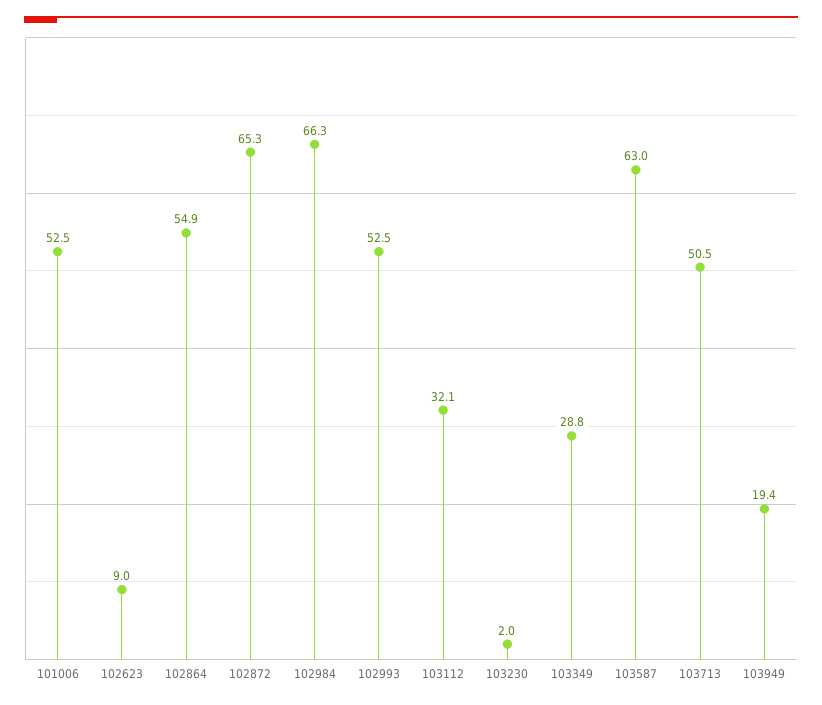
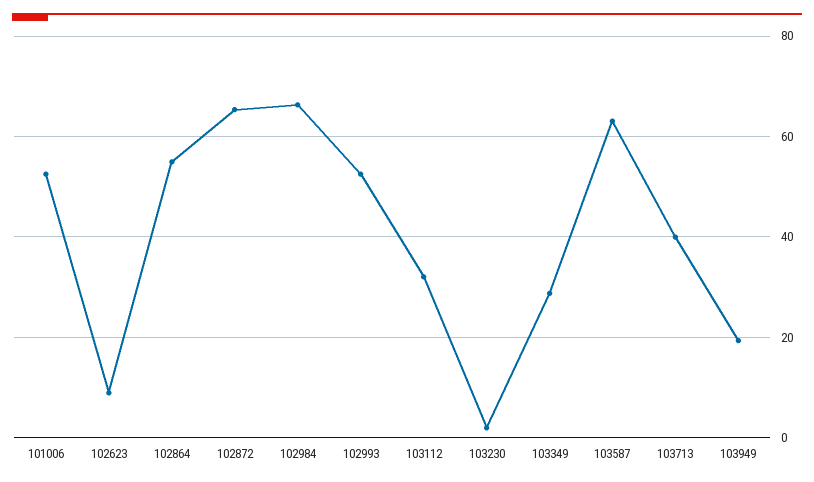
  {
    "101006": 52.5,
    "102623": 9,
    "102864": 54.9,
    "102872": 65.3,
    "102984": 66.3,
    "102993": 52.5,
    "103112": 32.1,
    "103230": 2,
    "103349": 28.8,
    "103587": 63,
-   "103713": 50.5,
+   "103713": 40,
    "103949": 19.4
  }

